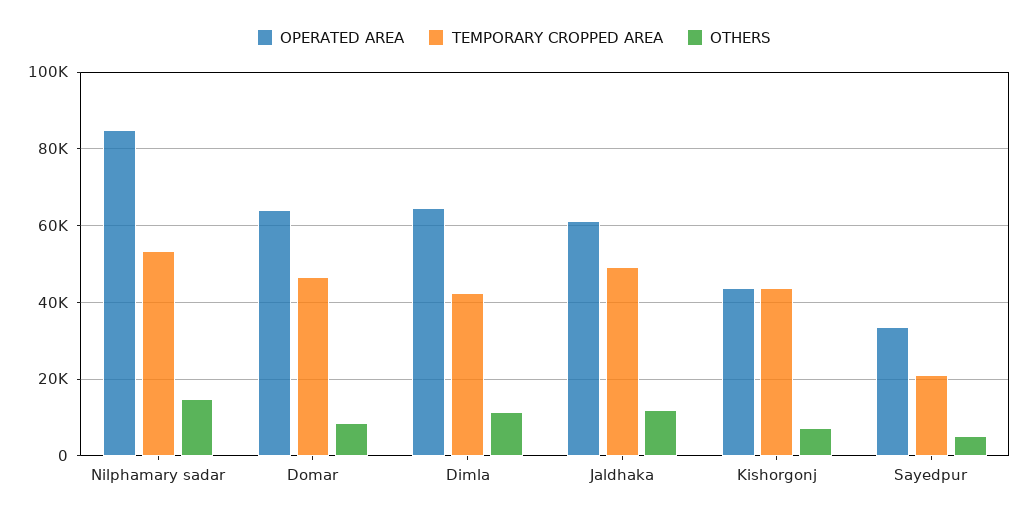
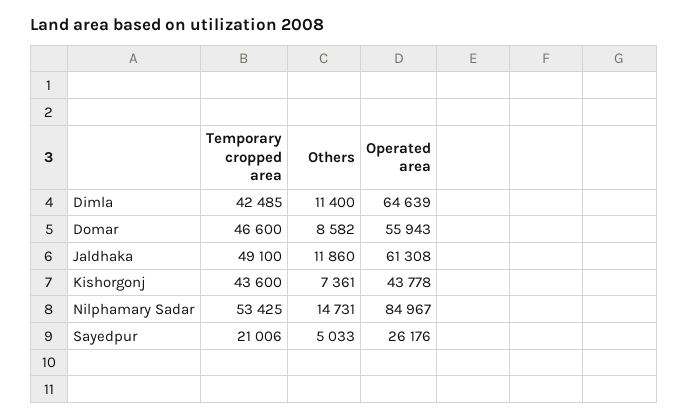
  {
    "OPERATED AREA": {
      "Nilphamary sadar": 84967,
-     "Domar": 64000,
+     "Domar": 55943,
      "Dimla": 64639,
      "Jaldhaka": 61308,
      "Kishorgonj": 43778,
-     "Sayedpur": 34000
+     "Sayedpur": 26176
    },
    "TEMPORARY CROPPED AREA": {
      "Nilphamary sadar": 53425,
      "Domar": 46600,
      "Dimla": 42485,
      "Jaldhaka": 49100,
      "Kishorgonj": 43600,
      "Sayedpur": 21006
    },
    "OTHERS": {
      "Nilphamary sadar": 14731,
      "Domar": 8582,
      "Dimla": 11400,
      "Jaldhaka": 11860,
      "Kishorgonj": 7361,
      "Sayedpur": 5033
    }
  }

